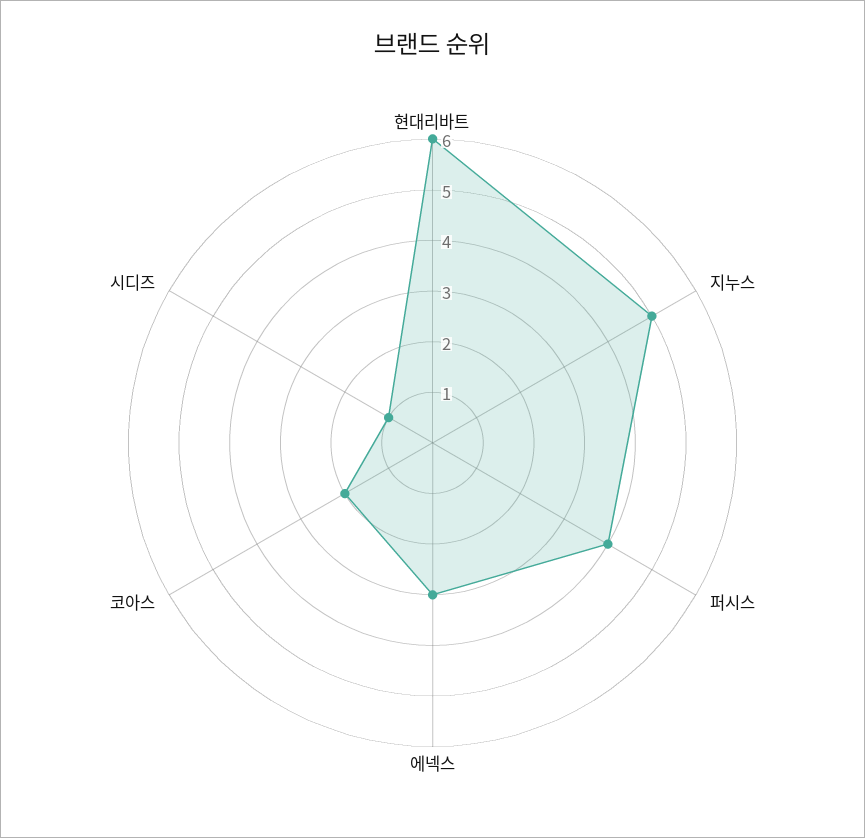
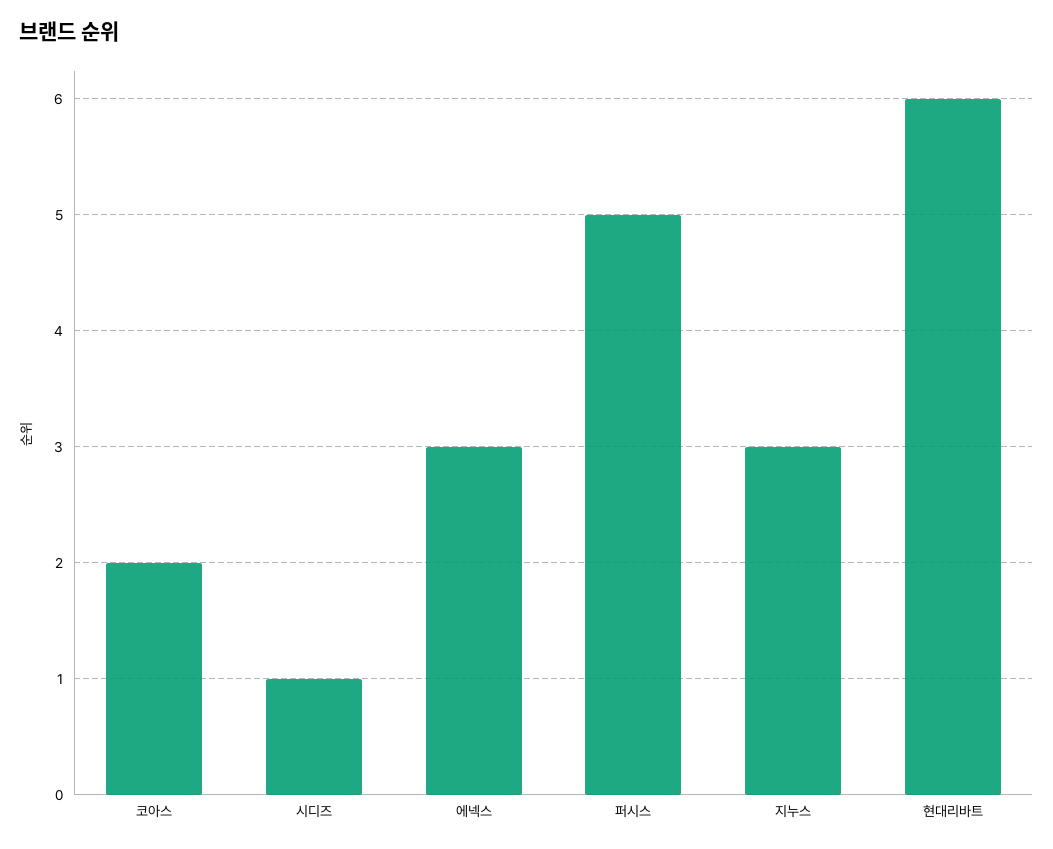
  {
    "현대리바트": 6,
-   "지누스": 5,
+   "지누스": 3,
-   "퍼시스": 4,
+   "퍼시스": 5,
    "에넥스": 3,
    "코아스": 2,
    "시디즈": 1
  }

